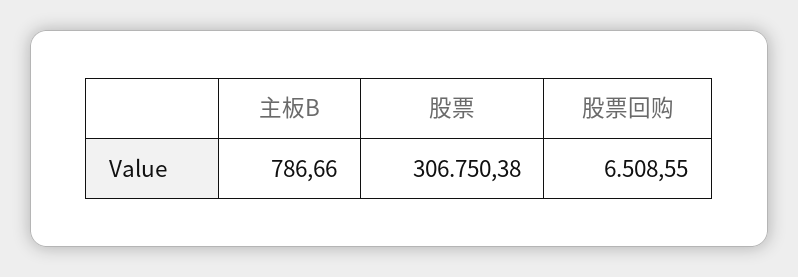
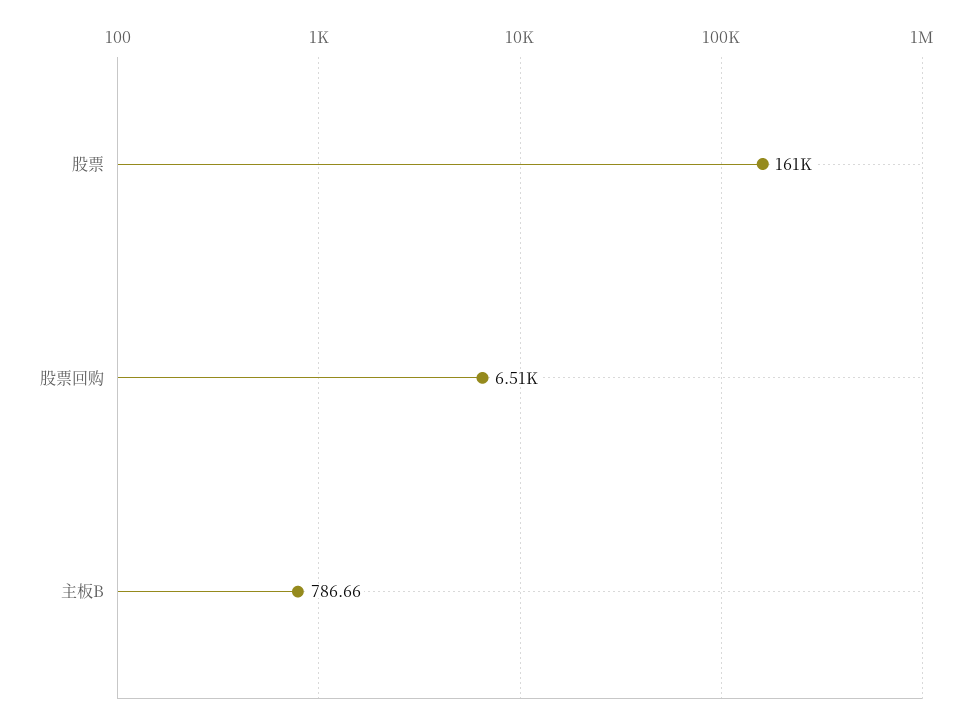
  {
    "主板B": 786.66,
-   "股票": 306750.38,
+   "股票": 161000,
    "股票回购": 6508.55
  }

